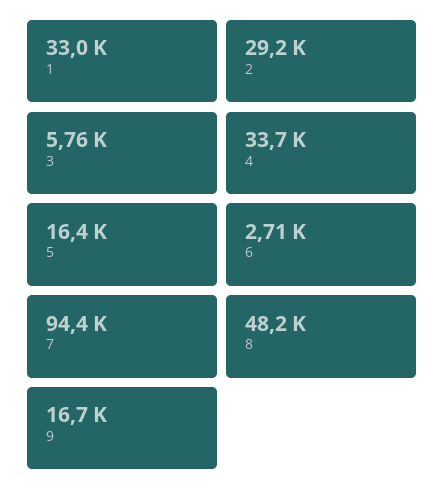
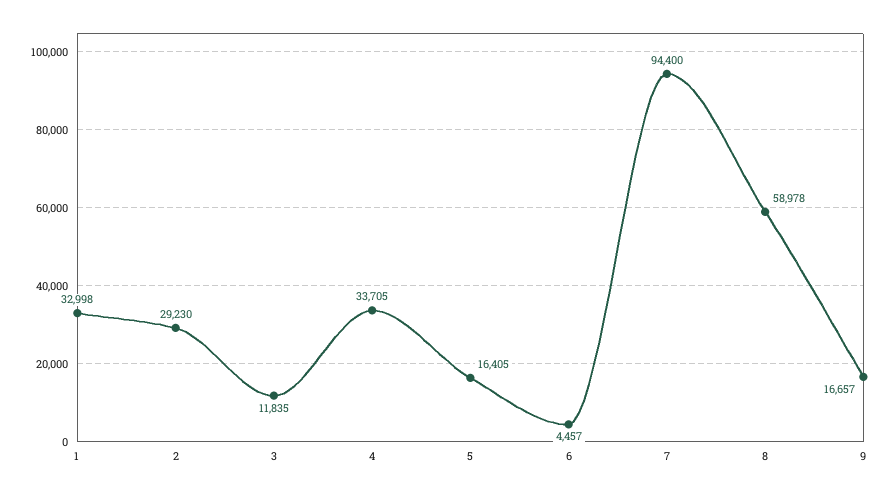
  {
    "1": 32998,
    "2": 29230,
-   "3": 5760,
+   "3": 11835,
    "4": 33705,
    "5": 16405,
-   "6": 2710,
+   "6": 4457,
    "7": 94400,
-   "8": 48200,
+   "8": 58978,
    "9": 16657
  }

